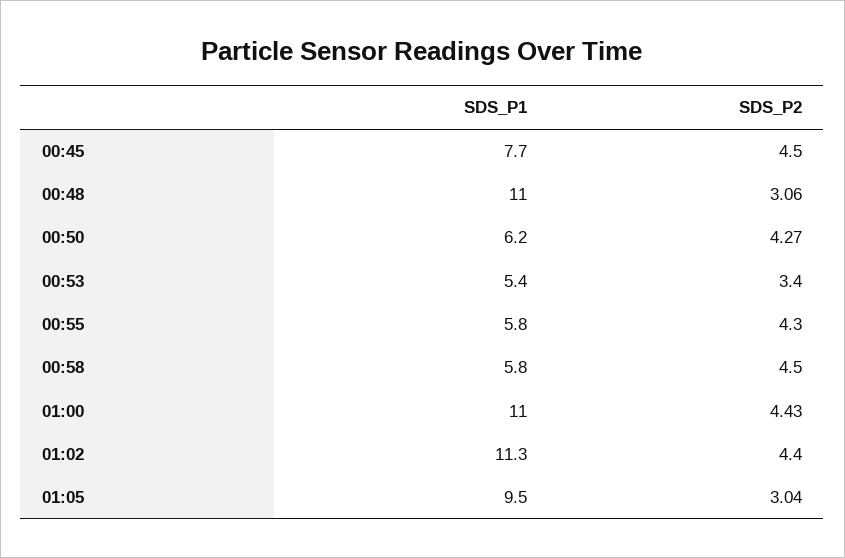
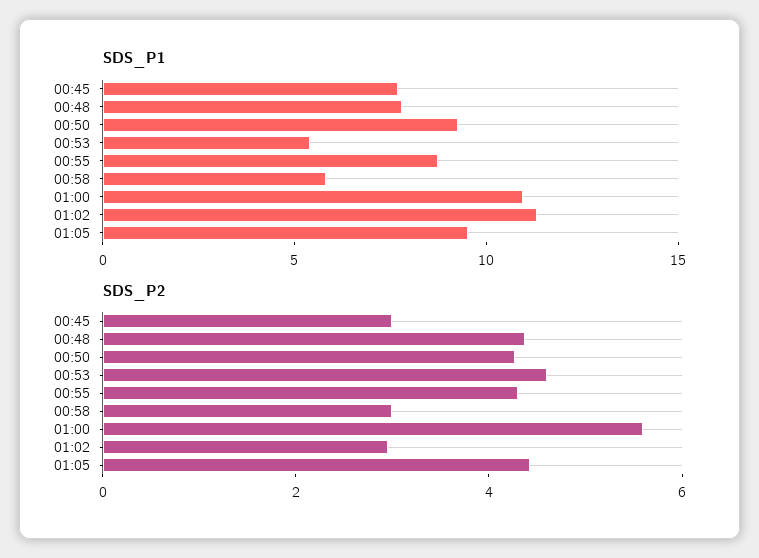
  {
    "SDS_P1": {
      "00:45": 7.7,
-     "00:48": 11,
+     "00:48": 8,
-     "00:50": 6.2,
+     "00:50": 9,
      "00:53": 5.4,
-     "00:55": 5.8,
+     "00:55": 9,
      "00:58": 5.8,
      "01:00": 11,
      "01:02": 11.3,
      "01:05": 9.5
    },
    "SDS_P2": {
-     "00:45": 4.5,
+     "00:45": 3,
-     "00:48": 3.06,
+     "00:48": 4.5,
      "00:50": 4.27,
-     "00:53": 3.4,
+     "00:53": 4.5,
      "00:55": 4.3,
-     "00:58": 4.5,
+     "00:58": 3,
-     "01:00": 4.43,
+     "01:00": 5.5,
-     "01:02": 4.4,
+     "01:02": 3,
-     "01:05": 3.04
+     "01:05": 4.5
    }
  }

